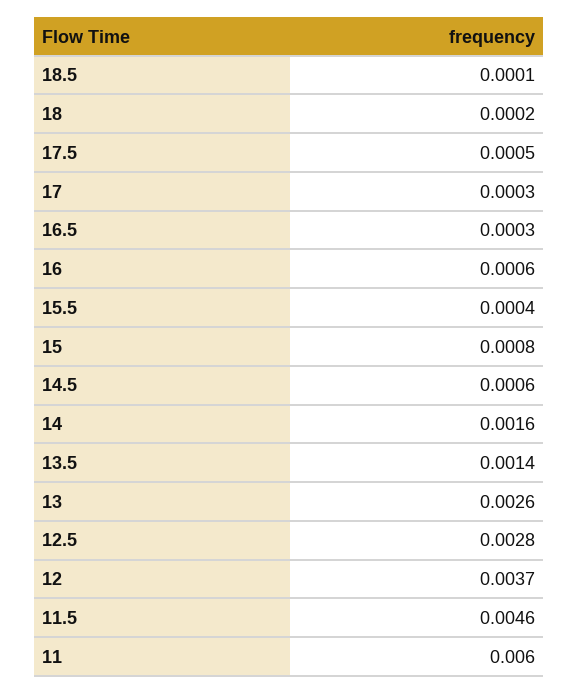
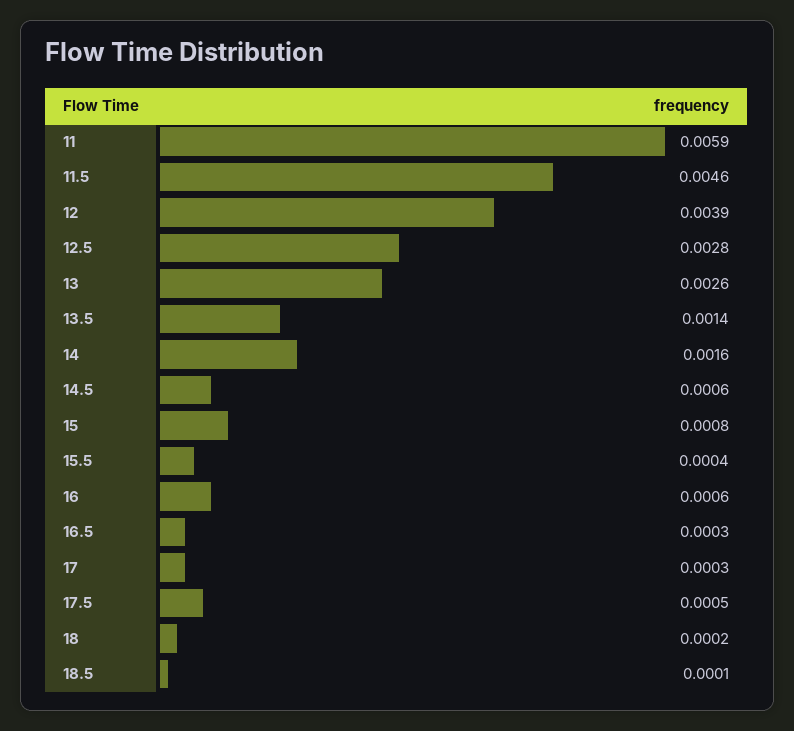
  {
    "18.5": 0.0001,
    "18": 0.0002,
    "17.5": 0.0005,
    "17": 0.0003,
    "16.5": 0.0003,
    "16": 0.0006,
    "15.5": 0.0004,
    "15": 0.0008,
    "14.5": 0.0006,
    "14": 0.0016,
    "13.5": 0.0014,
    "13": 0.0026,
    "12.5": 0.0028,
-   "12": 0.0037,
+   "12": 0.0039,
    "11.5": 0.0046,
-   "11": 0.006
+   "11": 0.0059
  }

